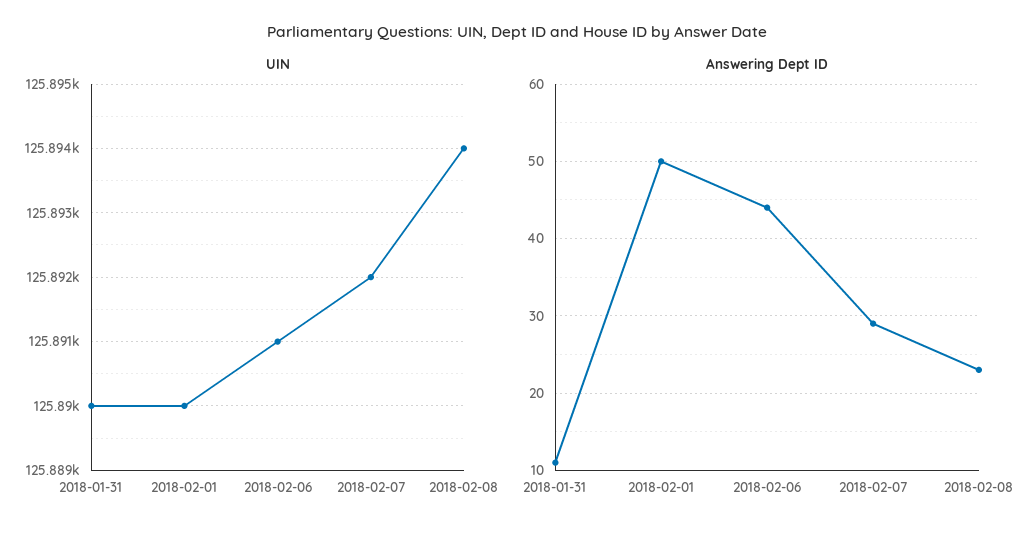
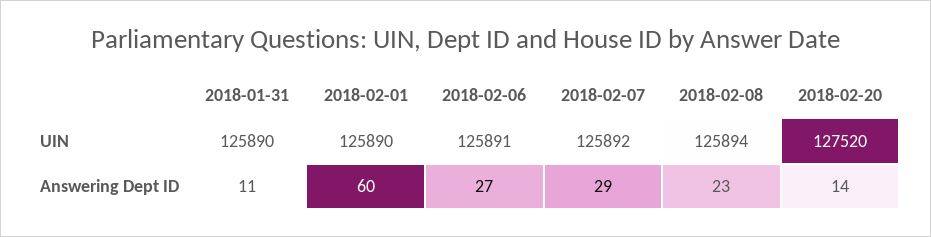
  {
    "UIN": {
      "2018-01-31": 125890,
      "2018-02-01": 125890,
      "2018-02-06": 125891,
      "2018-02-07": 125892,
-     "2018-02-08": 125894
+     "2018-02-08": 125894,
+     "2018-02-20": 127520
    },
    "Answering Dept ID": {
      "2018-01-31": 11,
-     "2018-02-01": 50,
+     "2018-02-01": 60,
-     "2018-02-06": 44,
+     "2018-02-06": 27,
      "2018-02-07": 29,
-     "2018-02-08": 23
+     "2018-02-08": 23,
+     "2018-02-20": 14
    }
  }

